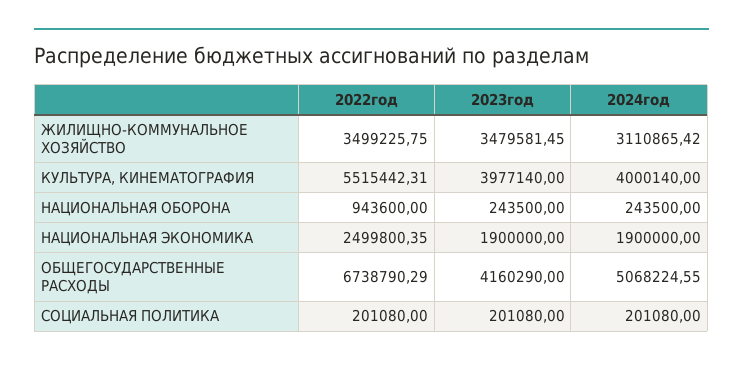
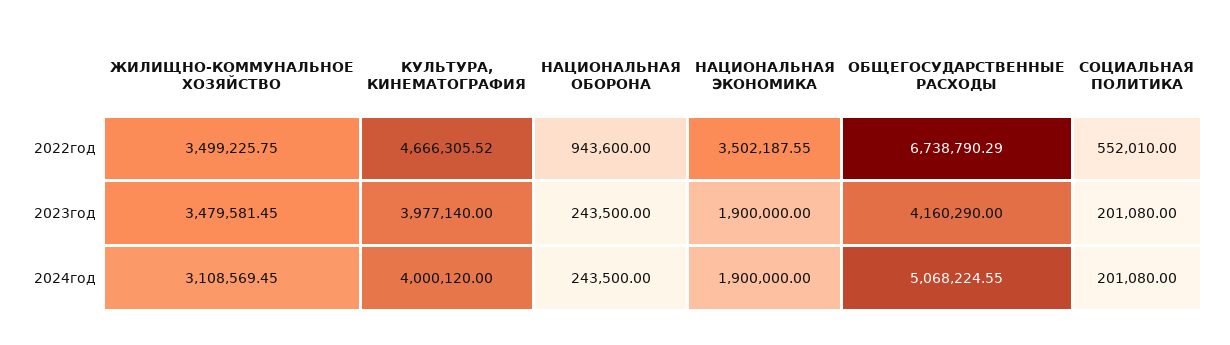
  {
    "2022год": {
      "ЖИЛИЩНО-КОММУНАЛЬНОЕ ХОЗЯЙСТВО": 3499225.75,
-     "КУЛЬТУРА, КИНЕМАТОГРАФИЯ": 5515442.31,
+     "КУЛЬТУРА, КИНЕМАТОГРАФИЯ": 4666305.52,
      "НАЦИОНАЛЬНАЯ ОБОРОНА": 943600,
-     "НАЦИОНАЛЬНАЯ ЭКОНОМИКА": 2499800.35,
+     "НАЦИОНАЛЬНАЯ ЭКОНОМИКА": 3502187.55,
      "ОБЩЕГОСУДАРСТВЕННЫЕ РАСХОДЫ": 6738790.29,
-     "СОЦИАЛЬНАЯ ПОЛИТИКА": 201080
+     "СОЦИАЛЬНАЯ ПОЛИТИКА": 552010
    },
    "2023год": {
      "ЖИЛИЩНО-КОММУНАЛЬНОЕ ХОЗЯЙСТВО": 3479581.45,
      "КУЛЬТУРА, КИНЕМАТОГРАФИЯ": 3977140,
      "НАЦИОНАЛЬНАЯ ОБОРОНА": 243500,
      "НАЦИОНАЛЬНАЯ ЭКОНОМИКА": 1900000,
      "ОБЩЕГОСУДАРСТВЕННЫЕ РАСХОДЫ": 4160290,
      "СОЦИАЛЬНАЯ ПОЛИТИКА": 201080
    },
    "2024год": {
-     "ЖИЛИЩНО-КОММУНАЛЬНОЕ ХОЗЯЙСТВО": 3110865.42,
+     "ЖИЛИЩНО-КОММУНАЛЬНОЕ ХОЗЯЙСТВО": 3108569.45,
-     "КУЛЬТУРА, КИНЕМАТОГРАФИЯ": 4000140,
+     "КУЛЬТУРА, КИНЕМАТОГРАФИЯ": 4000120,
      "НАЦИОНАЛЬНАЯ ОБОРОНА": 243500,
      "НАЦИОНАЛЬНАЯ ЭКОНОМИКА": 1900000,
      "ОБЩЕГОСУДАРСТВЕННЫЕ РАСХОДЫ": 5068224.55,
      "СОЦИАЛЬНАЯ ПОЛИТИКА": 201080
    }
  }

